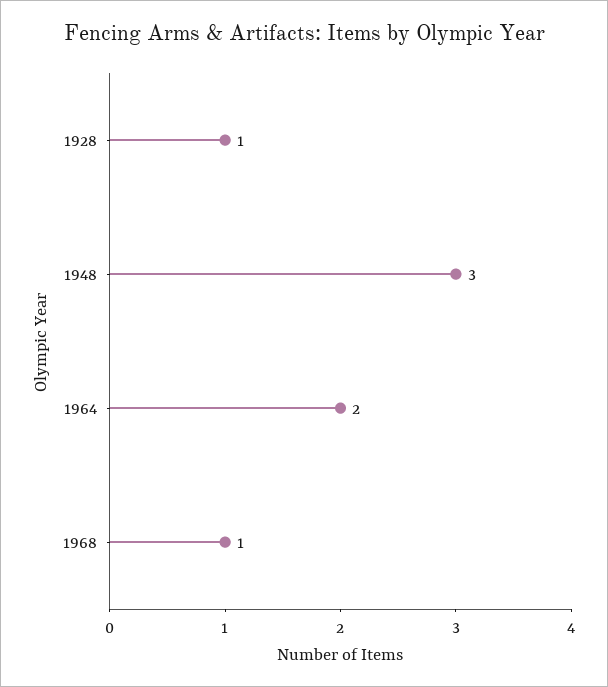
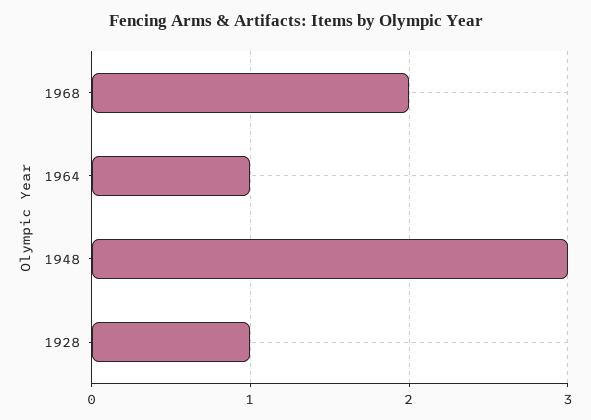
  {
    "1928": 1,
    "1948": 3,
-   "1964": 2,
+   "1964": 1,
-   "1968": 1
+   "1968": 2
  }

